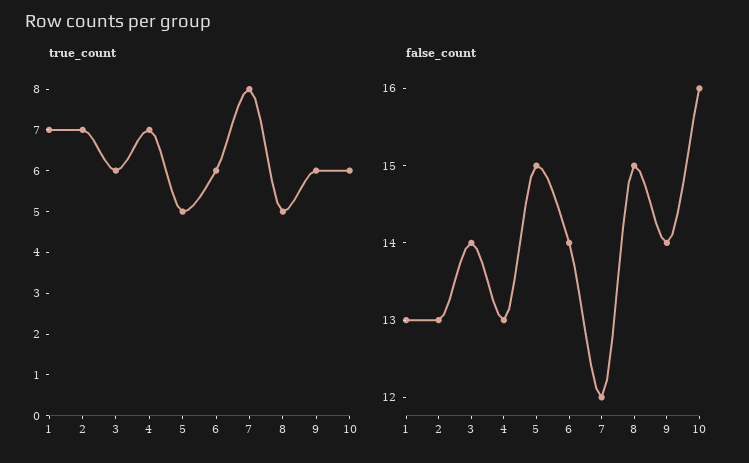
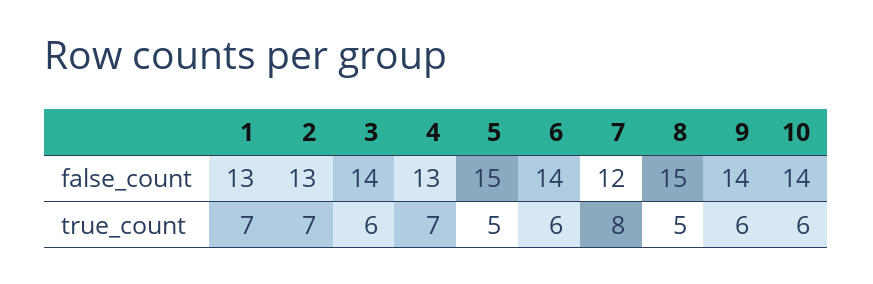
  {
    "true_count": {
      "1": 7,
      "2": 7,
      "3": 6,
      "4": 7,
      "5": 5,
      "6": 6,
      "7": 8,
      "8": 5,
      "9": 6,
      "10": 6
    },
    "false_count": {
      "1": 13,
      "2": 13,
      "3": 14,
      "4": 13,
      "5": 15,
      "6": 14,
      "7": 12,
      "8": 15,
      "9": 14,
-     "10": 16
+     "10": 14
    }
  }

